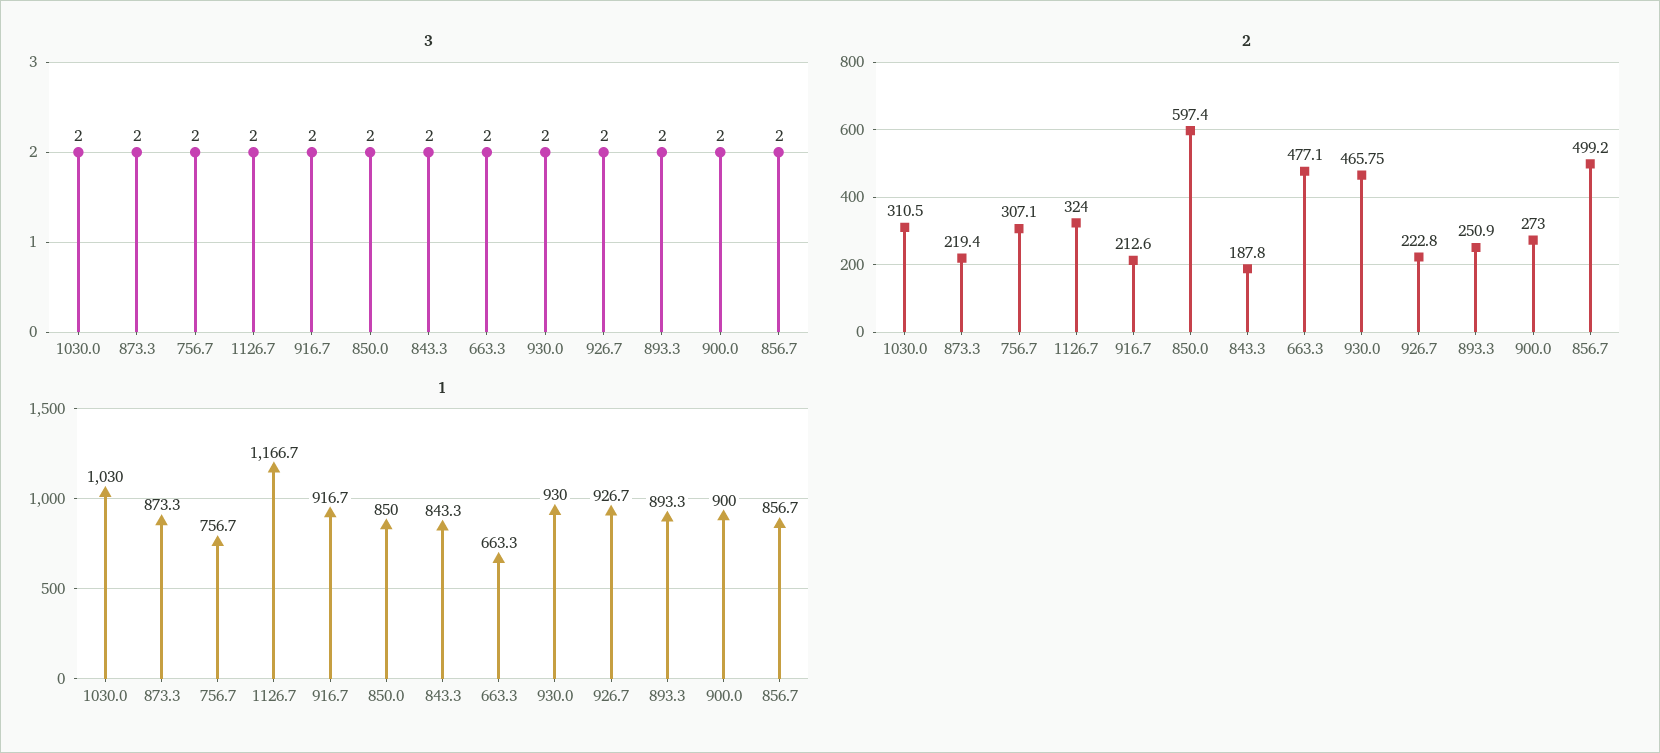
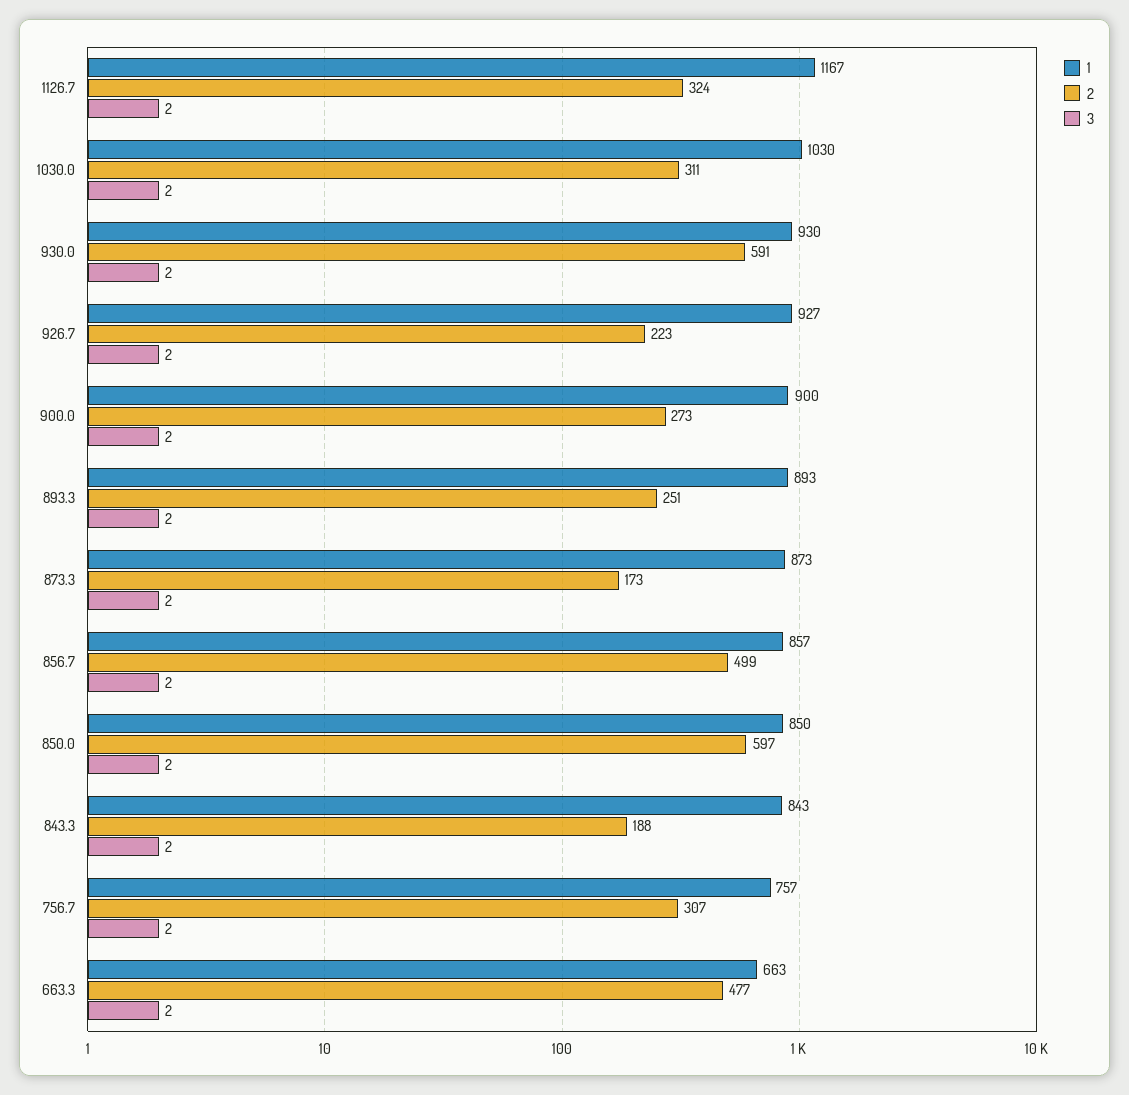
  {
    "3": {
      "1030.0": 2,
      "873.3": 2,
      "756.7": 2,
      "1126.7": 2,
-     "916.7": 2,
      "850.0": 2,
      "843.3": 2,
      "663.3": 2,
      "930.0": 2,
      "926.7": 2,
      "893.3": 2,
      "900.0": 2,
      "856.7": 2
    },
    "2": {
      "1030.0": 310.5,
-     "873.3": 219.4,
+     "873.3": 173,
      "756.7": 307.1,
      "1126.7": 324,
-     "916.7": 212.6,
      "850.0": 597.4,
      "843.3": 187.8,
      "663.3": 477.1,
-     "930.0": 465.75,
+     "930.0": 591,
      "926.7": 222.8,
      "893.3": 250.9,
      "900.0": 273,
      "856.7": 499.2
    },
    "1": {
      "1030.0": 1030,
      "873.3": 873.3,
      "756.7": 756.7,
      "1126.7": 1166.7,
-     "916.7": 916.7,
      "850.0": 850,
      "843.3": 843.3,
      "663.3": 663.3,
      "930.0": 930,
      "926.7": 926.7,
      "893.3": 893.3,
      "900.0": 900,
      "856.7": 856.7
    }
  }

